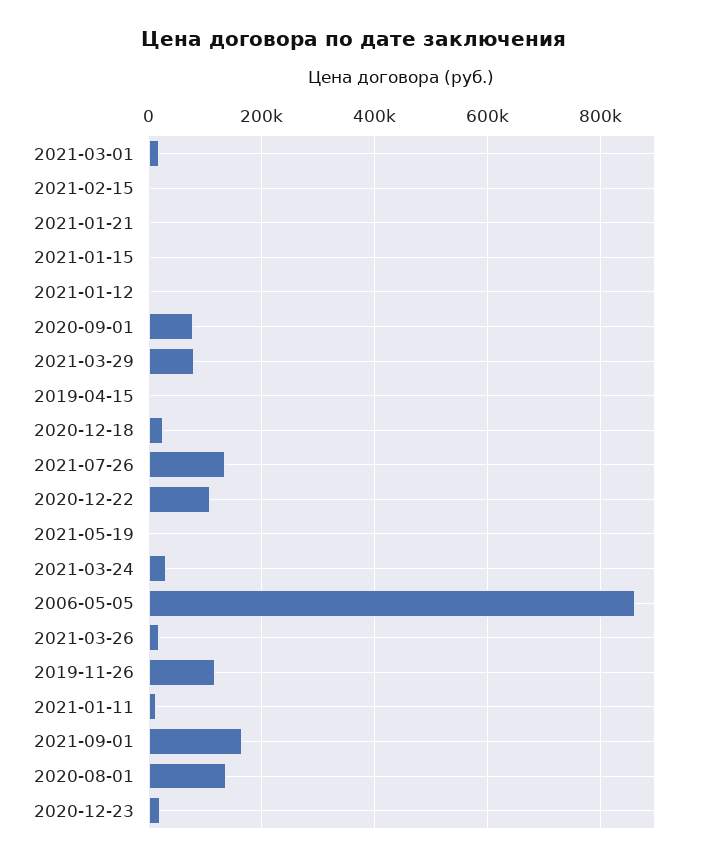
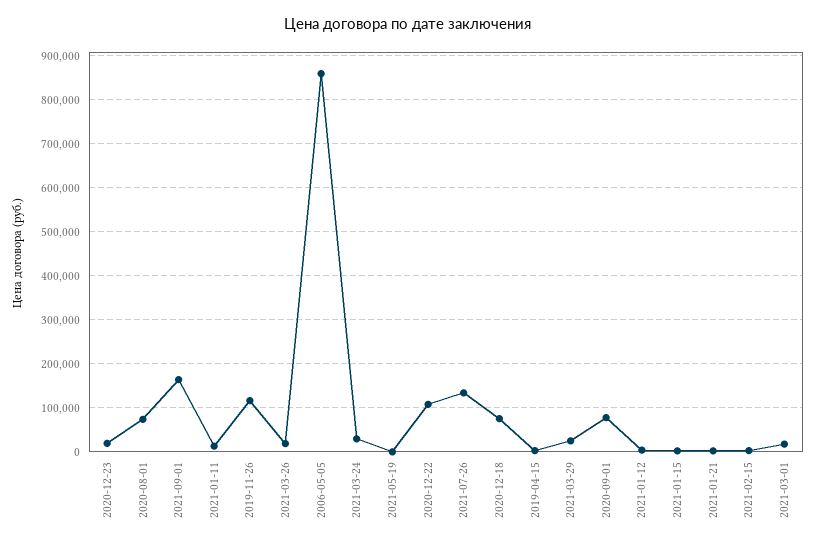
  {
    "2021-03-01": 20000,
    "2021-02-15": 0,
    "2021-01-21": 0,
    "2021-01-15": 0,
    "2021-01-12": 0,
    "2020-09-01": 80000,
-   "2021-03-29": 80000,
+   "2021-03-29": 20000,
    "2019-04-15": 0,
-   "2020-12-18": 20000,
+   "2020-12-18": 80000,
    "2021-07-26": 140000,
    "2020-12-22": 100000,
    "2021-05-19": 0,
    "2021-03-24": 40000,
    "2006-05-05": 860000,
    "2021-03-26": 20000,
    "2019-11-26": 120000,
    "2021-01-11": 20000,
    "2021-09-01": 160000,
-   "2020-08-01": 140000,
+   "2020-08-01": 80000,
    "2020-12-23": 20000
  }

